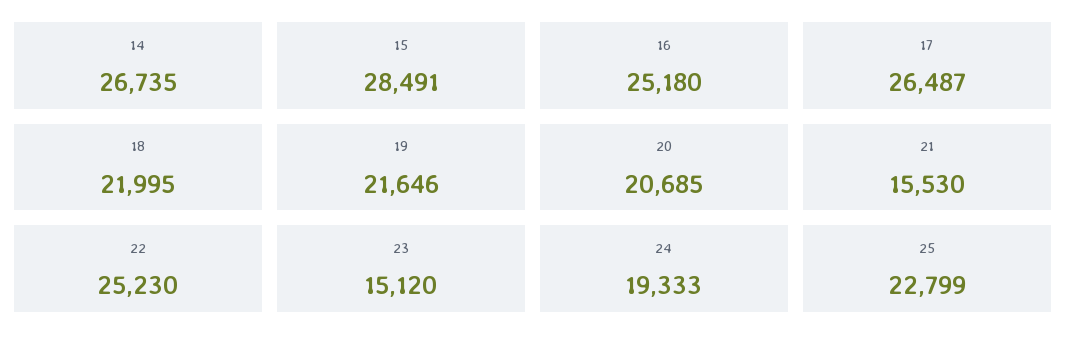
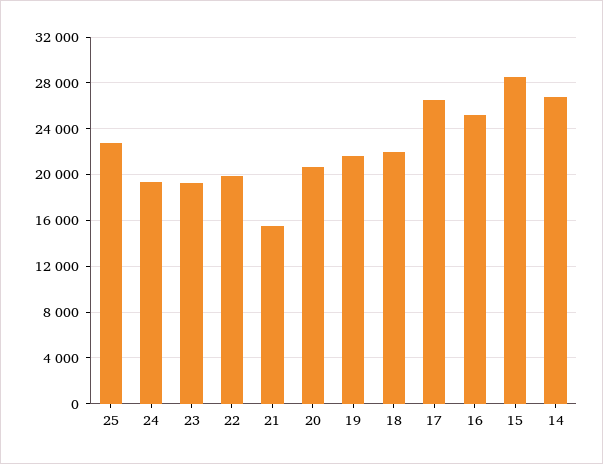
  {
    "14": 26735,
    "15": 28491,
    "16": 25180,
    "17": 26487,
    "18": 21995,
    "19": 21646,
    "20": 20685,
    "21": 15530,
-   "22": 25230,
+   "22": 20000,
-   "23": 15120,
+   "23": 19000,
    "24": 19333,
    "25": 22799
  }

